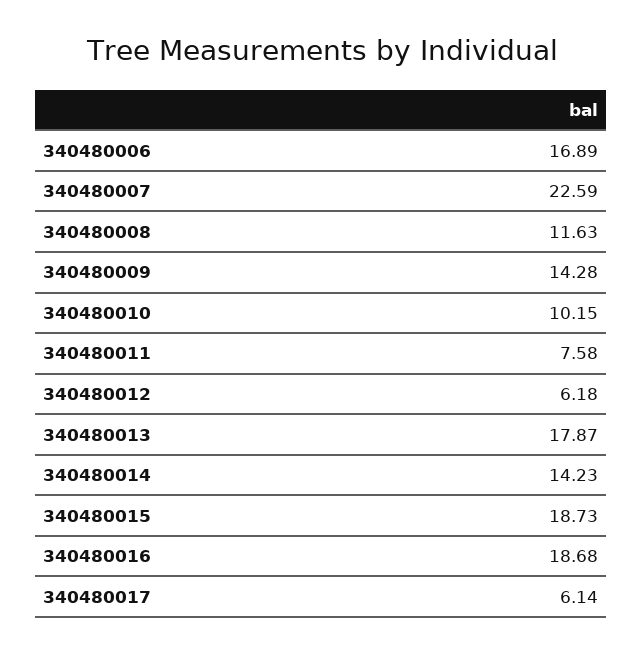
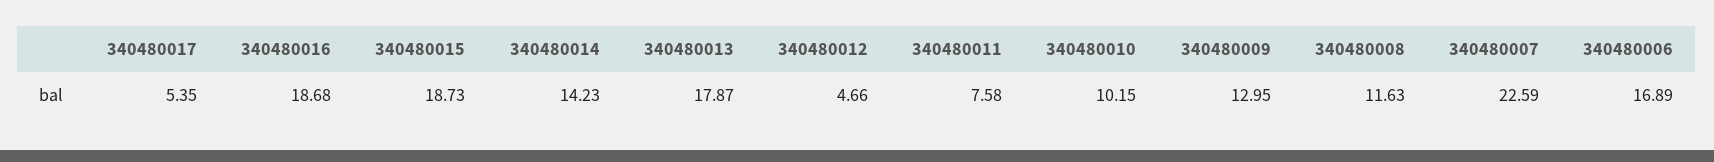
  {
    "340480006": 16.89,
    "340480007": 22.59,
    "340480008": 11.63,
-   "340480009": 14.28,
+   "340480009": 12.95,
    "340480010": 10.15,
    "340480011": 7.58,
-   "340480012": 6.18,
+   "340480012": 4.66,
    "340480013": 17.87,
    "340480014": 14.23,
    "340480015": 18.73,
    "340480016": 18.68,
-   "340480017": 6.14
+   "340480017": 5.35
  }

